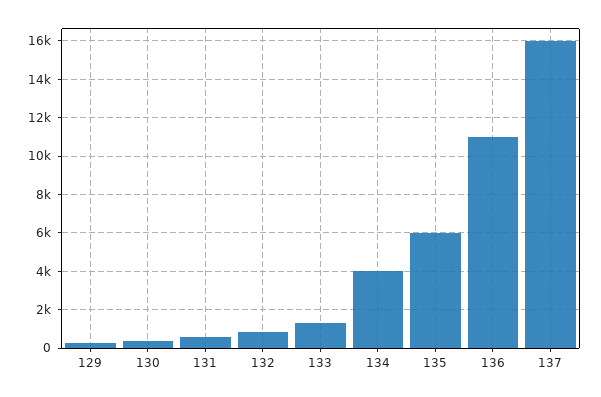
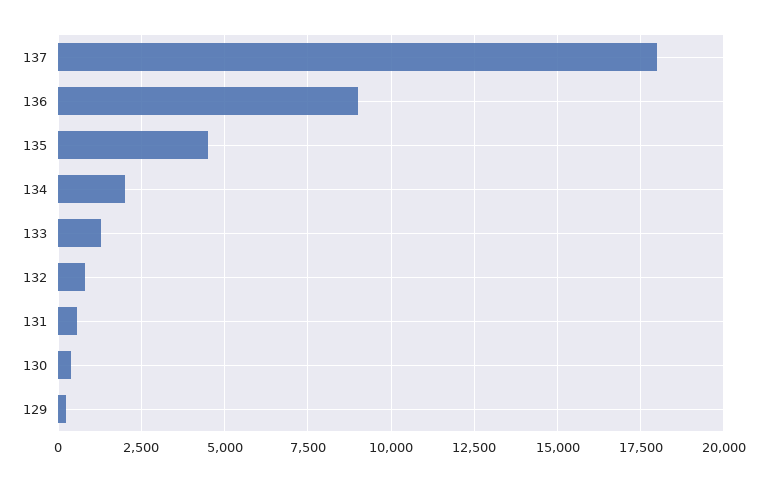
  {
    "129": 250,
    "130": 500,
    "131": 500,
    "132": 750,
    "133": 1250,
-   "134": 4000,
+   "134": 2000,
-   "135": 6000,
+   "135": 4500,
-   "136": 11000,
+   "136": 9000,
-   "137": 16000
+   "137": 18000
  }

